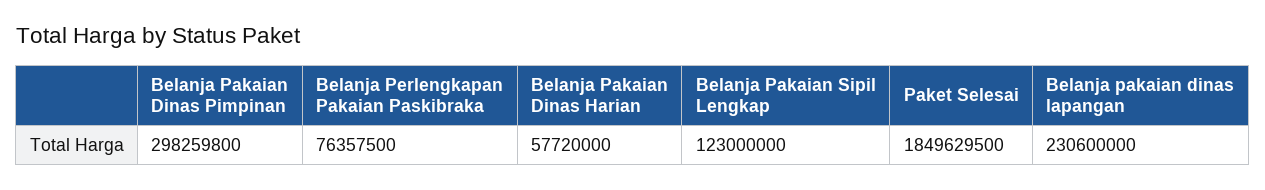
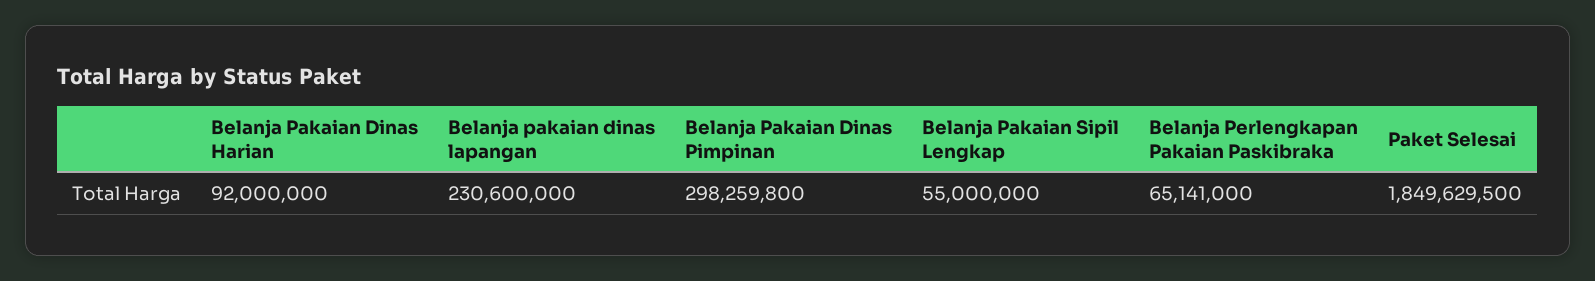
  {
    "Belanja Pakaian Dinas Pimpinan": 298259800,
-   "Belanja Perlengkapan Pakaian Paskibraka": 76357500,
+   "Belanja Perlengkapan Pakaian Paskibraka": 65141000,
-   "Belanja Pakaian Dinas Harian": 57720000,
+   "Belanja Pakaian Dinas Harian": 92000000,
-   "Belanja Pakaian Sipil Lengkap": 123000000,
+   "Belanja Pakaian Sipil Lengkap": 55000000,
    "Paket Selesai": 1849629500,
    "Belanja pakaian dinas lapangan": 230600000
  }

